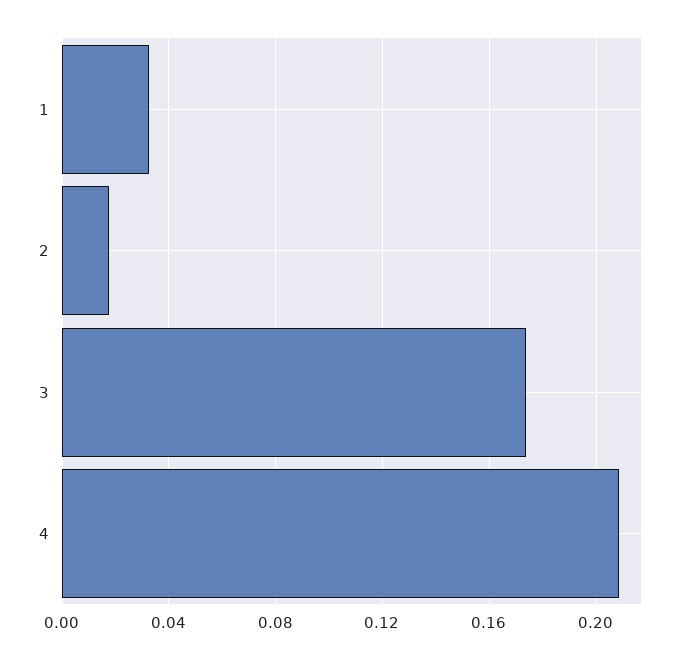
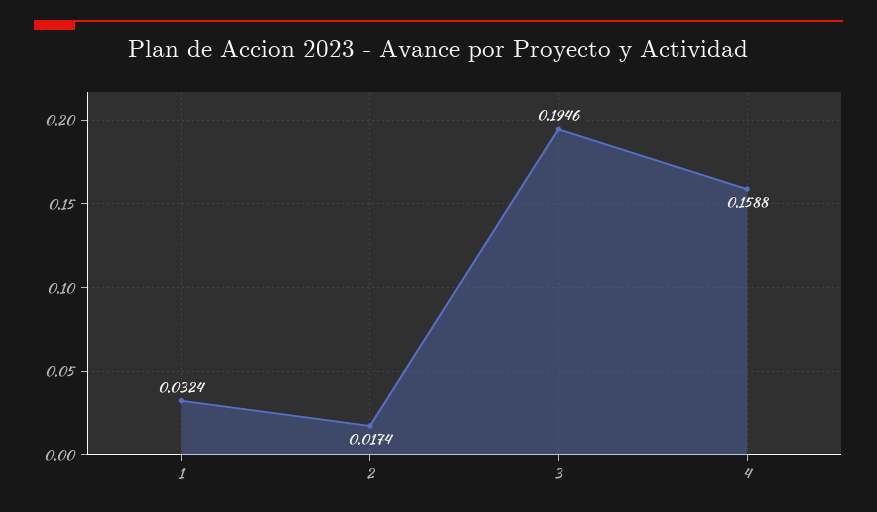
  {
    "1": 0.0324,
    "2": 0.0174,
-   "3": 0.175,
+   "3": 0.1946,
-   "4": 0.21
+   "4": 0.1588
  }

